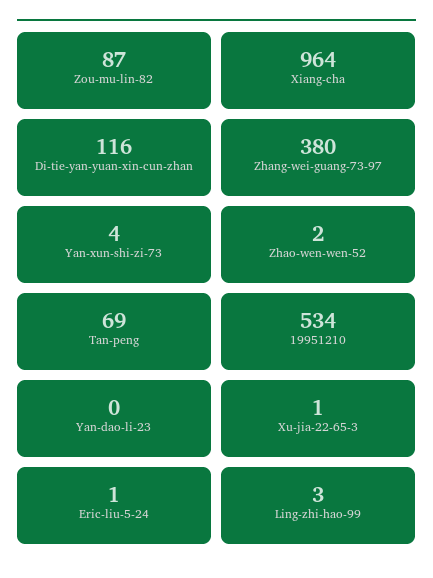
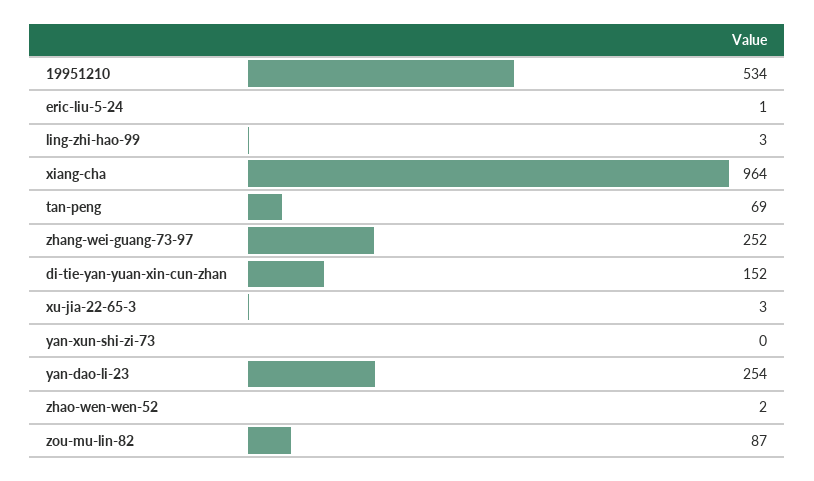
  {
    "Zou-mu-lin-82": 87,
    "Xiang-cha": 964,
-   "Di-tie-yan-yuan-xin-cun-zhan": 116,
+   "Di-tie-yan-yuan-xin-cun-zhan": 152,
-   "Zhang-wei-guang-73-97": 380,
+   "Zhang-wei-guang-73-97": 252,
-   "Yan-xun-shi-zi-73": 4,
+   "Yan-xun-shi-zi-73": 0,
    "Zhao-wen-wen-52": 2,
    "Tan-peng": 69,
    "19951210": 534,
-   "Yan-dao-li-23": 0,
+   "Yan-dao-li-23": 254,
-   "Xu-jia-22-65-3": 1,
+   "Xu-jia-22-65-3": 3,
    "Eric-liu-5-24": 1,
    "Ling-zhi-hao-99": 3
  }

